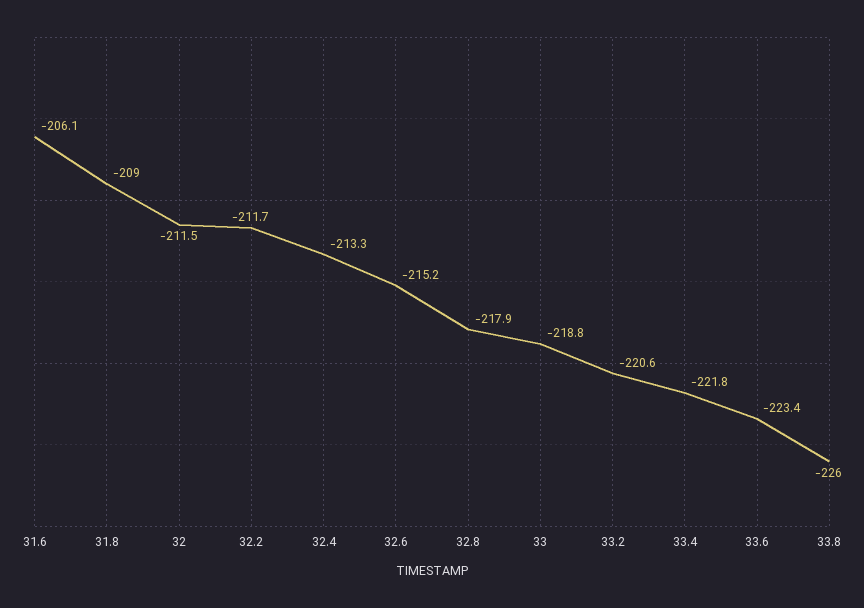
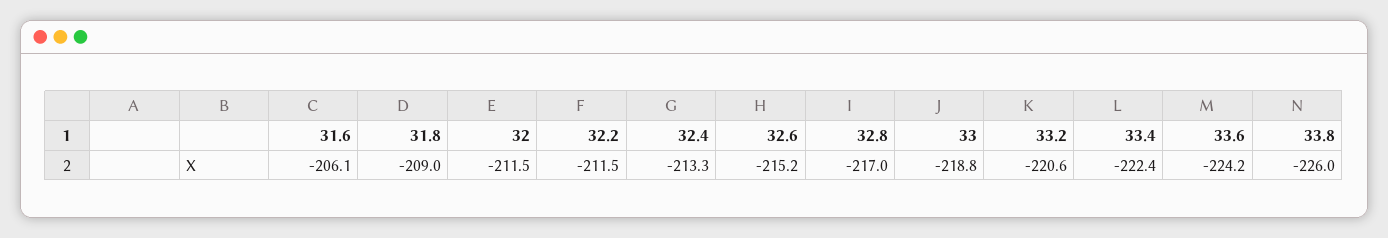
  {
    "31.6": -206.1,
    "31.8": -209,
    "32": -211.5,
-   "32.2": -211.7,
+   "32.2": -211.5,
    "32.4": -213.3,
    "32.6": -215.2,
-   "32.8": -217.9,
+   "32.8": -217,
    "33": -218.8,
    "33.2": -220.6,
-   "33.4": -221.8,
+   "33.4": -222.4,
-   "33.6": -223.4,
+   "33.6": -224.2,
    "33.8": -226
  }

